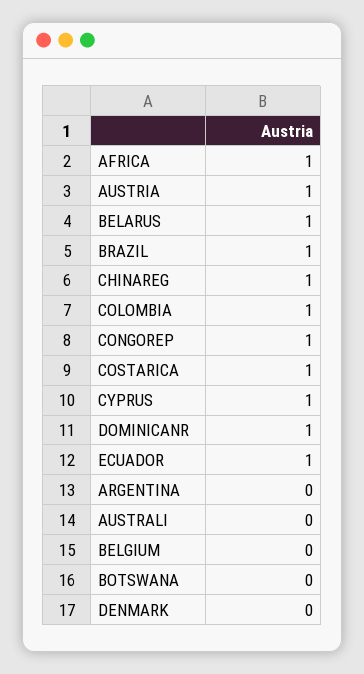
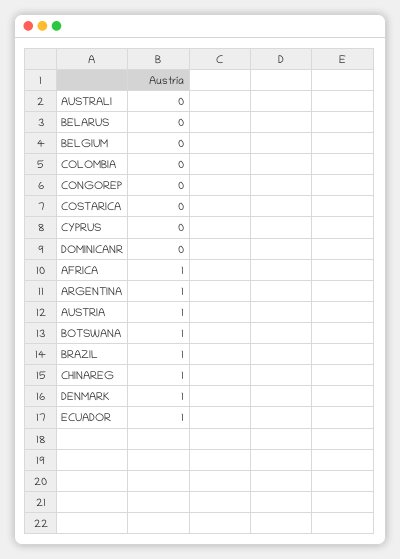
  {
    "AFRICA": 1,
    "AUSTRIA": 1,
-   "BELARUS": 1,
+   "BELARUS": 0,
    "BRAZIL": 1,
    "CHINAREG": 1,
-   "COLOMBIA": 1,
+   "COLOMBIA": 0,
-   "CONGOREP": 1,
+   "CONGOREP": 0,
-   "COSTARICA": 1,
+   "COSTARICA": 0,
-   "CYPRUS": 1,
+   "CYPRUS": 0,
-   "DOMINICANR": 1,
+   "DOMINICANR": 0,
    "ECUADOR": 1,
-   "ARGENTINA": 0,
+   "ARGENTINA": 1,
    "AUSTRALI": 0,
    "BELGIUM": 0,
-   "BOTSWANA": 0,
+   "BOTSWANA": 1,
-   "DENMARK": 0
+   "DENMARK": 1
  }

